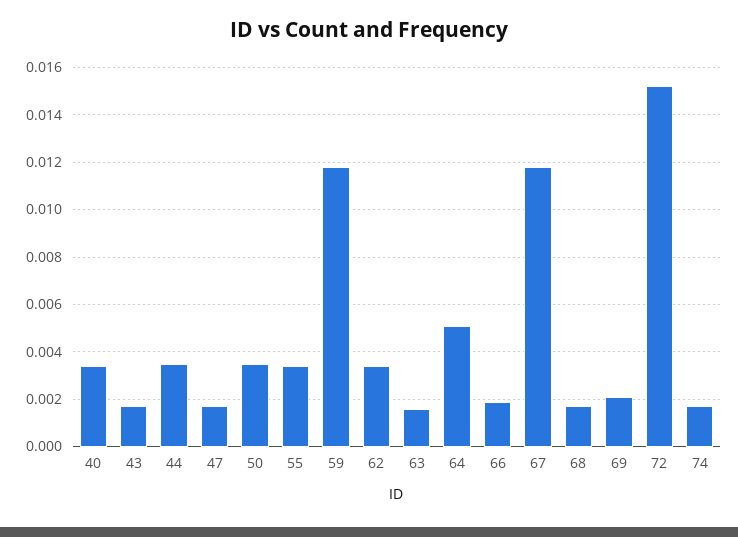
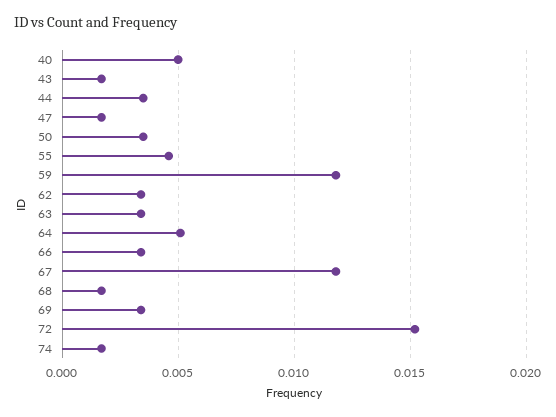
  {
-   "40": 0.0035,
+   "40": 0.005,
    "43": 0.0015,
    "44": 0.0035,
    "47": 0.0015,
    "50": 0.0035,
-   "55": 0.0035,
+   "55": 0.0045,
    "59": 0.012,
    "62": 0.0035,
-   "63": 0.0015,
+   "63": 0.0035,
    "64": 0.005,
-   "66": 0.002,
+   "66": 0.0035,
    "67": 0.012,
    "68": 0.0015,
-   "69": 0.002,
+   "69": 0.0035,
    "72": 0.015,
    "74": 0.0015
  }

